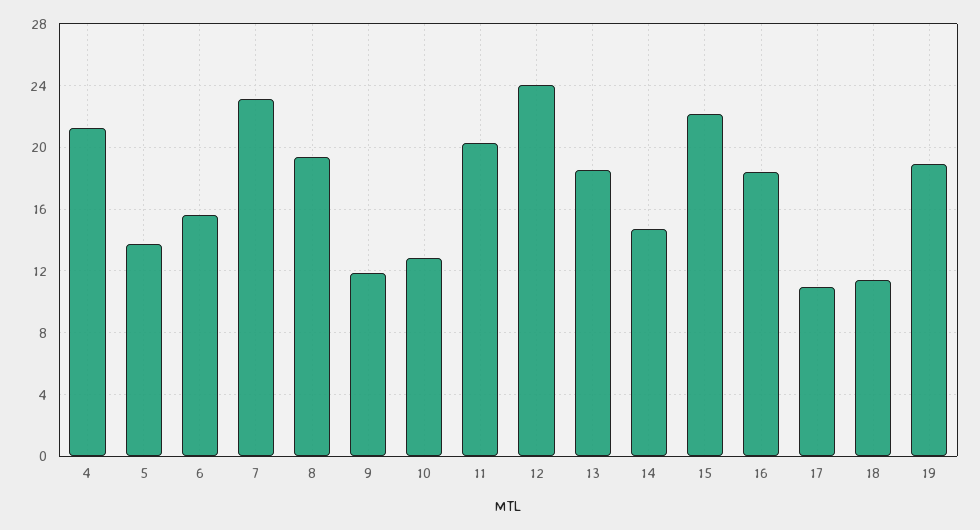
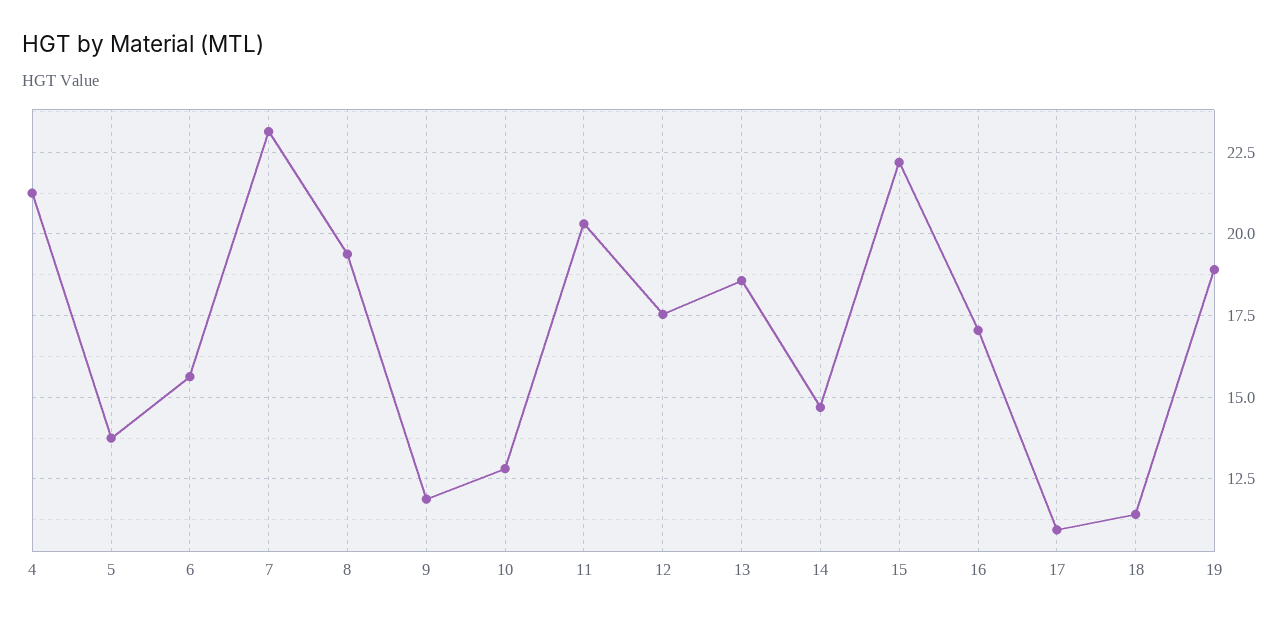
  {
    "4": 21.25,
    "5": 13.75,
    "6": 15.75,
    "7": 23.25,
    "8": 19.5,
    "9": 12,
    "10": 12.75,
    "11": 20.25,
-   "12": 24,
+   "12": 17.5,
    "13": 18.5,
    "14": 14.75,
    "15": 22.25,
-   "16": 18.5,
+   "16": 17,
    "17": 11,
    "18": 11.5,
    "19": 19
  }

